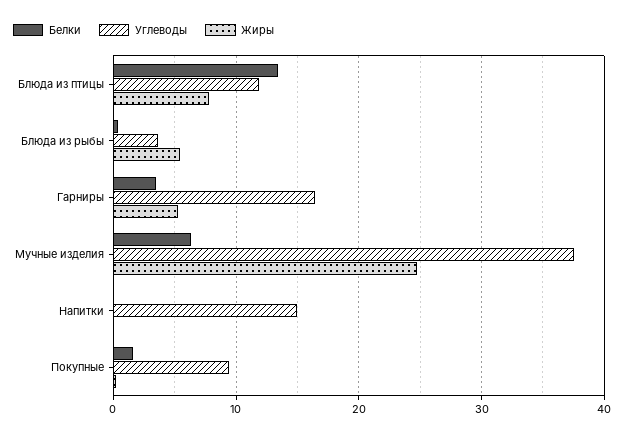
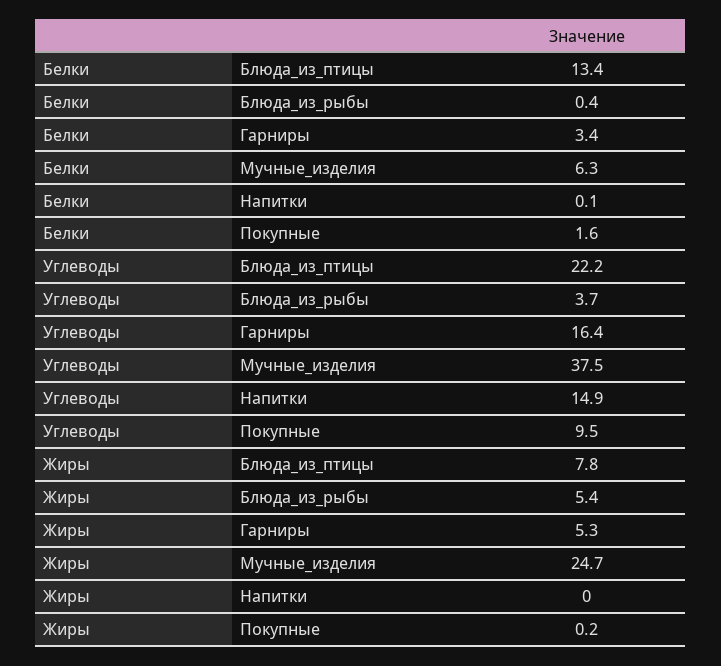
  {
    "Белки": {
      "Блюда из птицы": 13.4,
      "Блюда из рыбы": 0.4,
      "Гарниры": 3.4,
      "Мучные изделия": 6.3,
      "Напитки": 0.1,
      "Покупные": 1.6
    },
    "Углеводы": {
-     "Блюда из птицы": 12,
+     "Блюда из птицы": 22.2,
      "Блюда из рыбы": 3.7,
      "Гарниры": 16.4,
      "Мучные изделия": 37.5,
      "Напитки": 14.9,
      "Покупные": 9.5
    },
    "Жиры": {
      "Блюда из птицы": 7.8,
      "Блюда из рыбы": 5.4,
      "Гарниры": 5.3,
      "Мучные изделия": 24.7,
      "Напитки": 0,
      "Покупные": 0.2
    }
  }

